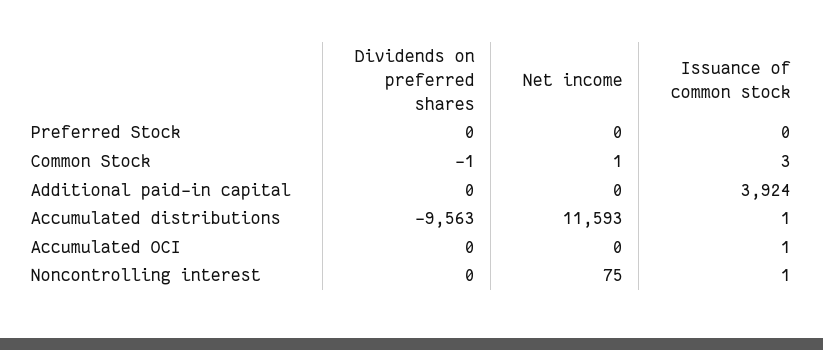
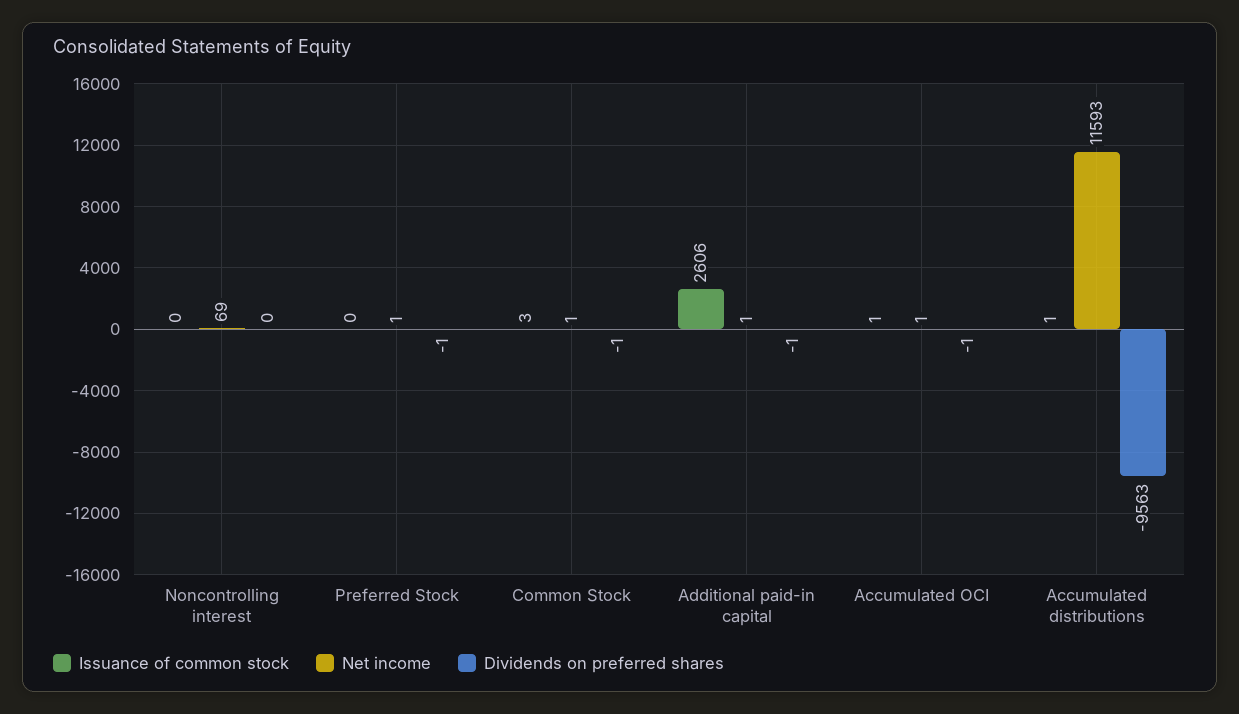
  {
    "Dividends on preferred shares": {
-     "Preferred Stock": 0,
+     "Preferred Stock": -1,
      "Common Stock": -1,
-     "Additional paid-in capital": 0,
+     "Additional paid-in capital": -1,
      "Accumulated distributions": -9563,
-     "Accumulated OCI": 0,
+     "Accumulated OCI": -1,
      "Noncontrolling interest": 0
    },
    "Net income": {
-     "Preferred Stock": 0,
+     "Preferred Stock": 1,
      "Common Stock": 1,
-     "Additional paid-in capital": 0,
+     "Additional paid-in capital": 1,
      "Accumulated distributions": 11593,
-     "Accumulated OCI": 0,
+     "Accumulated OCI": 1,
-     "Noncontrolling interest": 75
+     "Noncontrolling interest": 69
    },
    "Issuance of common stock": {
      "Preferred Stock": 0,
      "Common Stock": 3,
-     "Additional paid-in capital": 3924,
+     "Additional paid-in capital": 2606,
      "Accumulated distributions": 1,
      "Accumulated OCI": 1,
-     "Noncontrolling interest": 1
+     "Noncontrolling interest": 0
    }
  }

